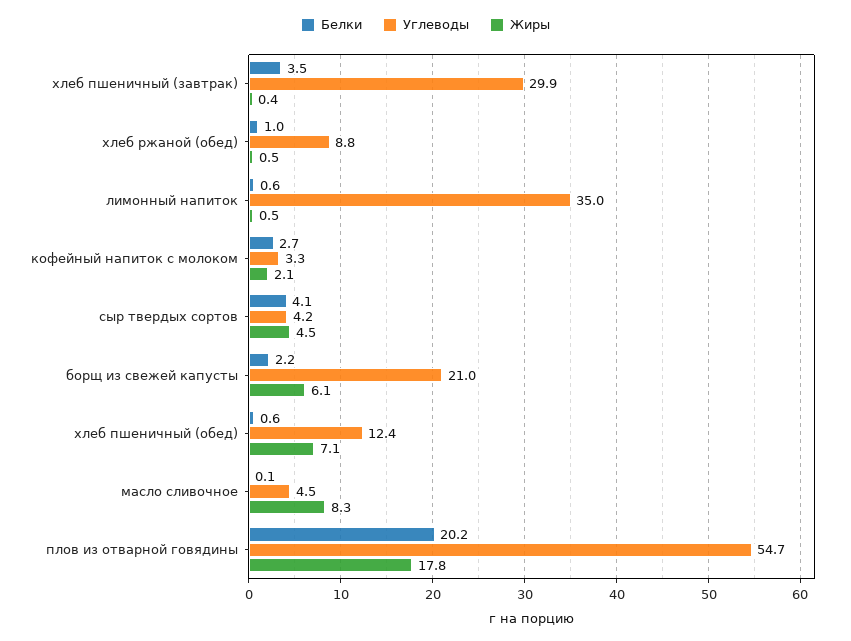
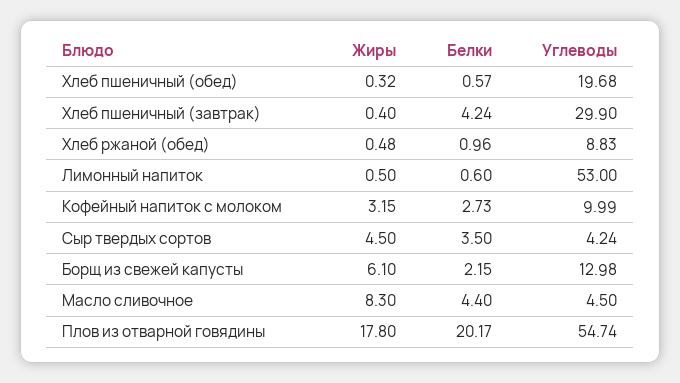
  {
    "Белки": {
-     "хлеб пшеничный (завтрак)": 3.5,
+     "хлеб пшеничный (завтрак)": 4.24,
      "хлеб ржаной (обед)": 0.96,
      "лимонный напиток": 0.6,
      "кофейный напиток с молоком": 2.73,
-     "сыр твердых сортов": 4.1,
+     "сыр твердых сортов": 3.5,
      "борщ из свежей капусты": 2.15,
      "хлеб пшеничный (обед)": 0.57,
-     "масло сливочное": 0.1,
+     "масло сливочное": 4.4,
      "плов из отварной говядины": 20.17
    },
    "Углеводы": {
      "хлеб пшеничный (завтрак)": 29.9,
      "хлеб ржаной (обед)": 8.83,
-     "лимонный напиток": 35,
+     "лимонный напиток": 53,
-     "кофейный напиток с молоком": 3.3,
+     "кофейный напиток с молоком": 9.99,
      "сыр твердых сортов": 4.24,
-     "борщ из свежей капусты": 21,
+     "борщ из свежей капусты": 12.98,
-     "хлеб пшеничный (обед)": 12.4,
+     "хлеб пшеничный (обед)": 19.68,
      "масло сливочное": 4.5,
      "плов из отварной говядины": 54.74
    },
    "Жиры": {
      "хлеб пшеничный (завтрак)": 0.4,
      "хлеб ржаной (обед)": 0.48,
      "лимонный напиток": 0.5,
-     "кофейный напиток с молоком": 2.1,
+     "кофейный напиток с молоком": 3.15,
      "сыр твердых сортов": 4.5,
      "борщ из свежей капусты": 6.1,
-     "хлеб пшеничный (обед)": 7.1,
+     "хлеб пшеничный (обед)": 0.32,
      "масло сливочное": 8.3,
      "плов из отварной говядины": 17.8
    }
  }

